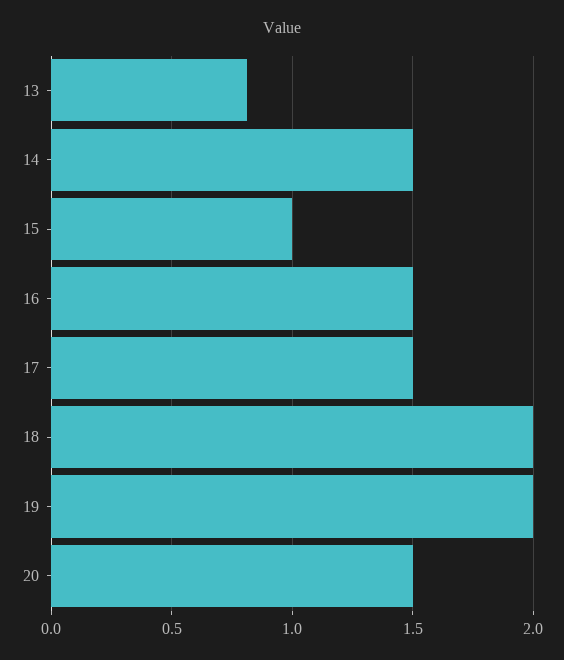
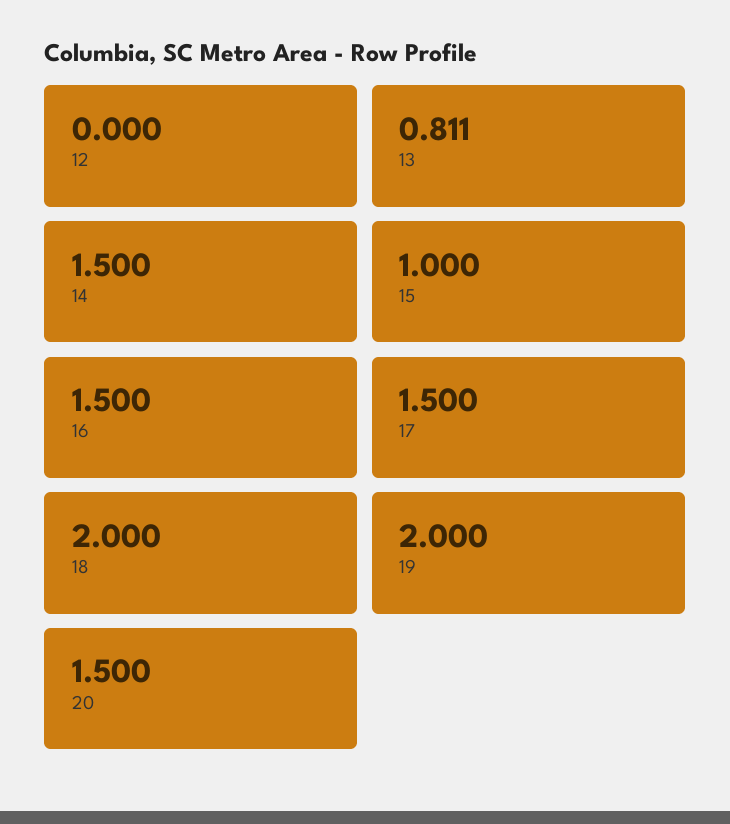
  {
    "13": 0.811,
    "14": 1.5,
    "15": 1,
    "16": 1.5,
    "17": 1.5,
    "18": 2,
    "19": 2,
-   "20": 1.5
+   "20": 1.5,
+   "12": 0
  }

